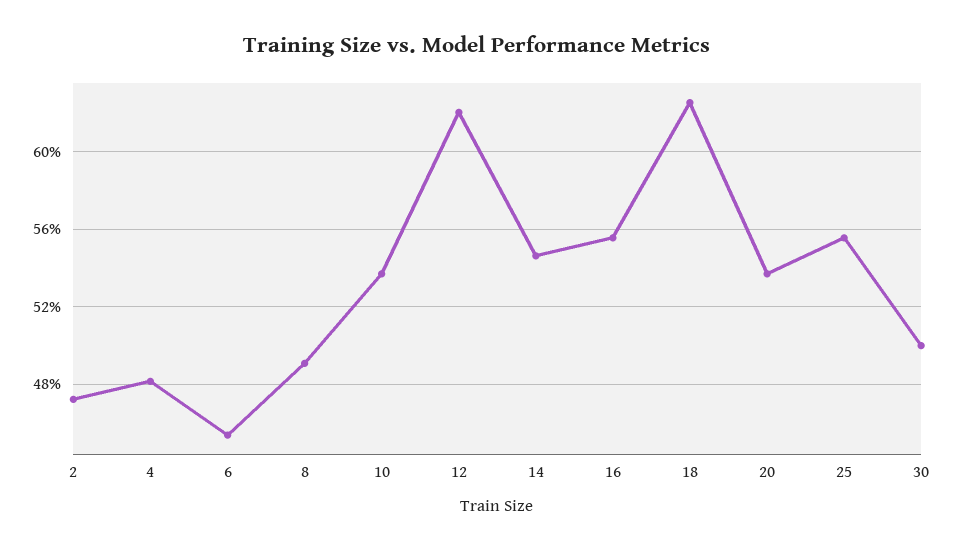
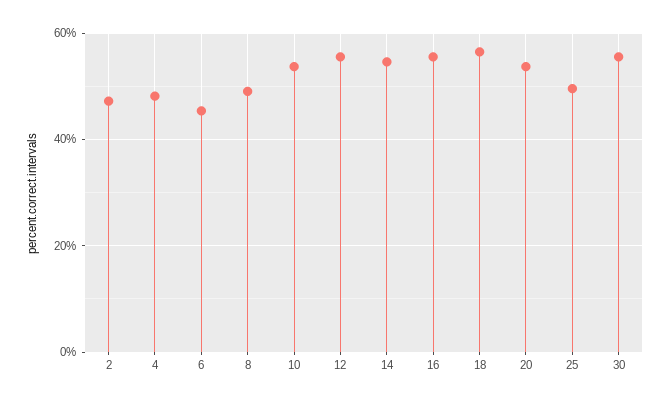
  {
    "2": 47,
    "4": 48,
    "6": 45.5,
    "8": 49,
    "10": 53.5,
-   "12": 62,
+   "12": 56,
    "14": 54.5,
    "16": 55.5,
-   "18": 62.5,
+   "18": 56,
    "20": 53.5,
-   "25": 55.5,
+   "25": 50,
-   "30": 50
+   "30": 56
  }

